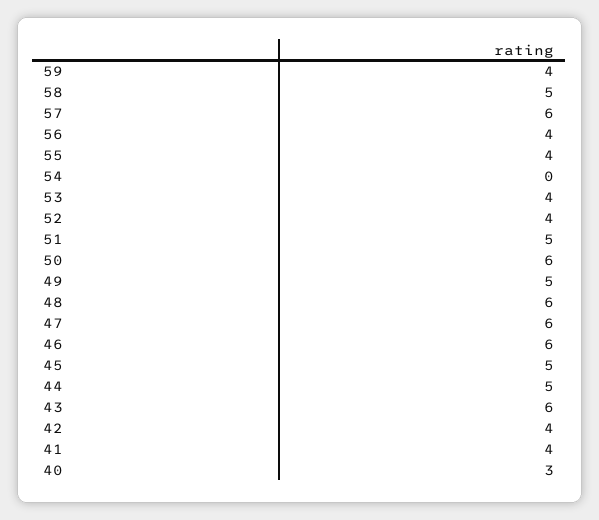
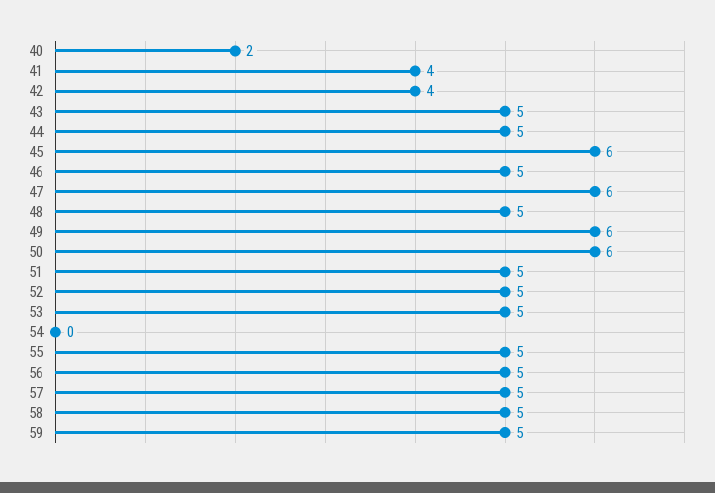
  {
-   "59": 4,
+   "59": 5,
    "58": 5,
-   "57": 6,
+   "57": 5,
-   "56": 4,
+   "56": 5,
-   "55": 4,
+   "55": 5,
    "54": 0,
-   "53": 4,
+   "53": 5,
-   "52": 4,
+   "52": 5,
    "51": 5,
    "50": 6,
-   "49": 5,
+   "49": 6,
-   "48": 6,
+   "48": 5,
    "47": 6,
-   "46": 6,
+   "46": 5,
-   "45": 5,
+   "45": 6,
    "44": 5,
-   "43": 6,
+   "43": 5,
    "42": 4,
    "41": 4,
-   "40": 3
+   "40": 2
  }

